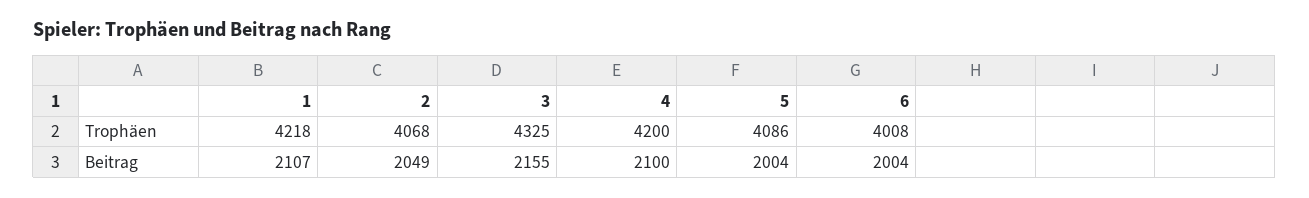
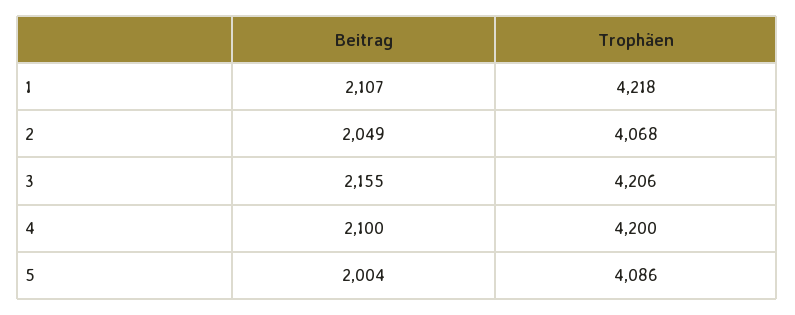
  {
    "1": {
      "Trophäen": 4218,
      "Beitrag": 2107
    },
    "2": {
      "Trophäen": 4068,
      "Beitrag": 2049
    },
    "3": {
-     "Trophäen": 4325,
+     "Trophäen": 4206,
      "Beitrag": 2155
    },
    "4": {
      "Trophäen": 4200,
      "Beitrag": 2100
    },
    "5": {
      "Trophäen": 4086,
      "Beitrag": 2004
-   },
+   }
-   "6": {
-     "Trophäen": 4008,
-     "Beitrag": 2004
-   }
  }

